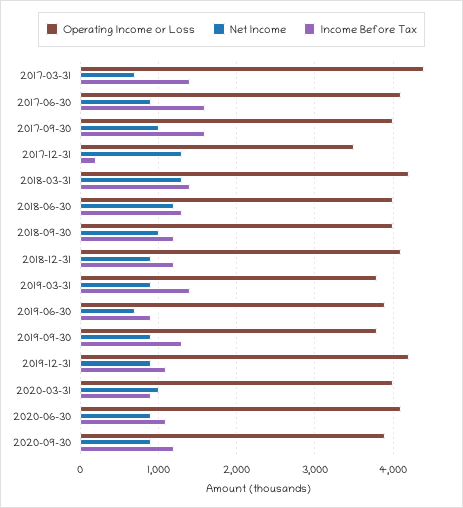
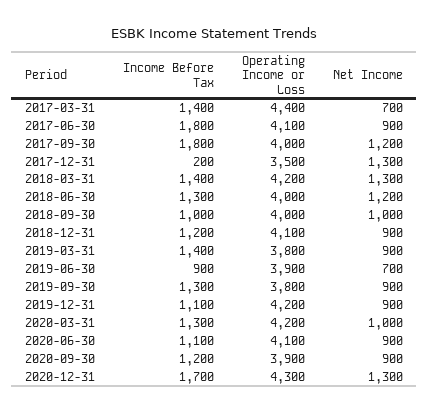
  {
    "Operating Income or Loss": {
      "2017-03-31": 4400,
      "2017-06-30": 4100,
      "2017-09-30": 4000,
      "2017-12-31": 3500,
      "2018-03-31": 4200,
      "2018-06-30": 4000,
      "2018-09-30": 4000,
      "2018-12-31": 4100,
      "2019-03-31": 3800,
      "2019-06-30": 3900,
      "2019-09-30": 3800,
      "2019-12-31": 4200,
-     "2020-03-31": 4000,
+     "2020-03-31": 4200,
      "2020-06-30": 4100,
-     "2020-09-30": 3900
+     "2020-09-30": 3900,
+     "2020-12-31": 4300
    },
    "Net Income": {
      "2017-03-31": 700,
      "2017-06-30": 900,
-     "2017-09-30": 1000,
+     "2017-09-30": 1200,
      "2017-12-31": 1300,
      "2018-03-31": 1300,
      "2018-06-30": 1200,
      "2018-09-30": 1000,
      "2018-12-31": 900,
      "2019-03-31": 900,
      "2019-06-30": 700,
      "2019-09-30": 900,
      "2019-12-31": 900,
      "2020-03-31": 1000,
      "2020-06-30": 900,
-     "2020-09-30": 900
+     "2020-09-30": 900,
+     "2020-12-31": 1300
    },
    "Income Before Tax": {
      "2017-03-31": 1400,
-     "2017-06-30": 1600,
+     "2017-06-30": 1800,
-     "2017-09-30": 1600,
+     "2017-09-30": 1800,
      "2017-12-31": 200,
      "2018-03-31": 1400,
      "2018-06-30": 1300,
-     "2018-09-30": 1200,
+     "2018-09-30": 1000,
      "2018-12-31": 1200,
      "2019-03-31": 1400,
      "2019-06-30": 900,
      "2019-09-30": 1300,
      "2019-12-31": 1100,
-     "2020-03-31": 900,
+     "2020-03-31": 1300,
      "2020-06-30": 1100,
-     "2020-09-30": 1200
+     "2020-09-30": 1200,
+     "2020-12-31": 1700
    }
  }

